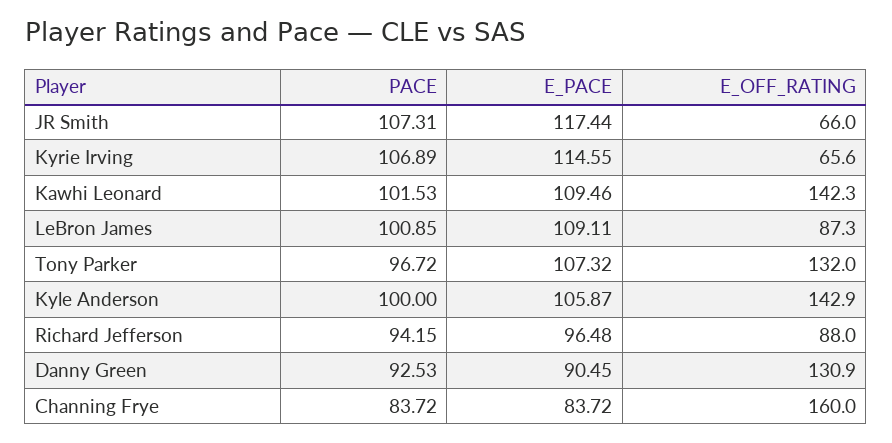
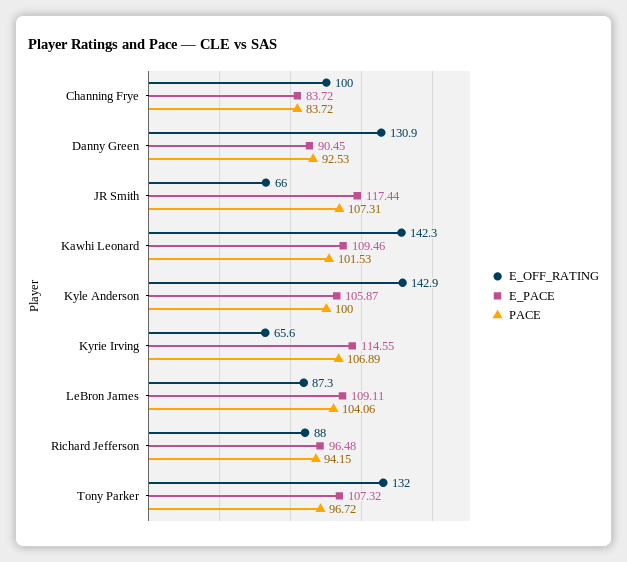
  {
    "PACE": {
      "JR Smith": 107.31,
      "Kyrie Irving": 106.89,
      "Kawhi Leonard": 101.53,
-     "LeBron James": 100.85,
+     "LeBron James": 104.06,
      "Tony Parker": 96.72,
      "Kyle Anderson": 100,
      "Richard Jefferson": 94.15,
      "Danny Green": 92.53,
      "Channing Frye": 83.72
    },
    "E_PACE": {
      "JR Smith": 117.44,
      "Kyrie Irving": 114.55,
      "Kawhi Leonard": 109.46,
      "LeBron James": 109.11,
      "Tony Parker": 107.32,
      "Kyle Anderson": 105.87,
      "Richard Jefferson": 96.48,
      "Danny Green": 90.45,
      "Channing Frye": 83.72
    },
    "E_OFF_RATING": {
      "JR Smith": 66,
      "Kyrie Irving": 65.6,
      "Kawhi Leonard": 142.3,
      "LeBron James": 87.3,
      "Tony Parker": 132,
      "Kyle Anderson": 142.9,
      "Richard Jefferson": 88,
      "Danny Green": 130.9,
-     "Channing Frye": 160
+     "Channing Frye": 100
    }
  }

